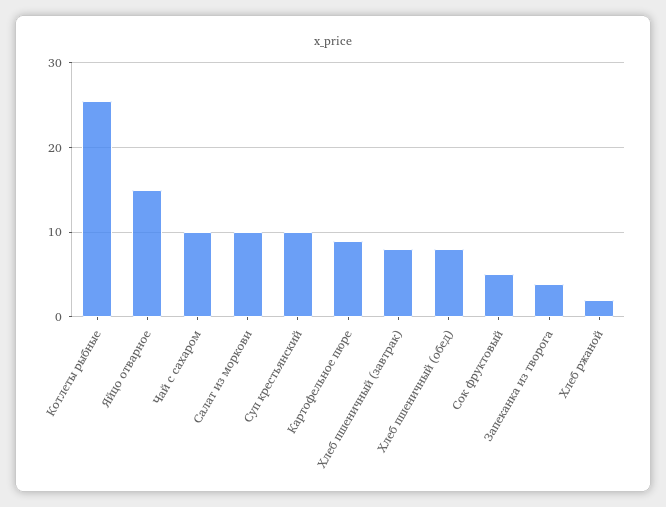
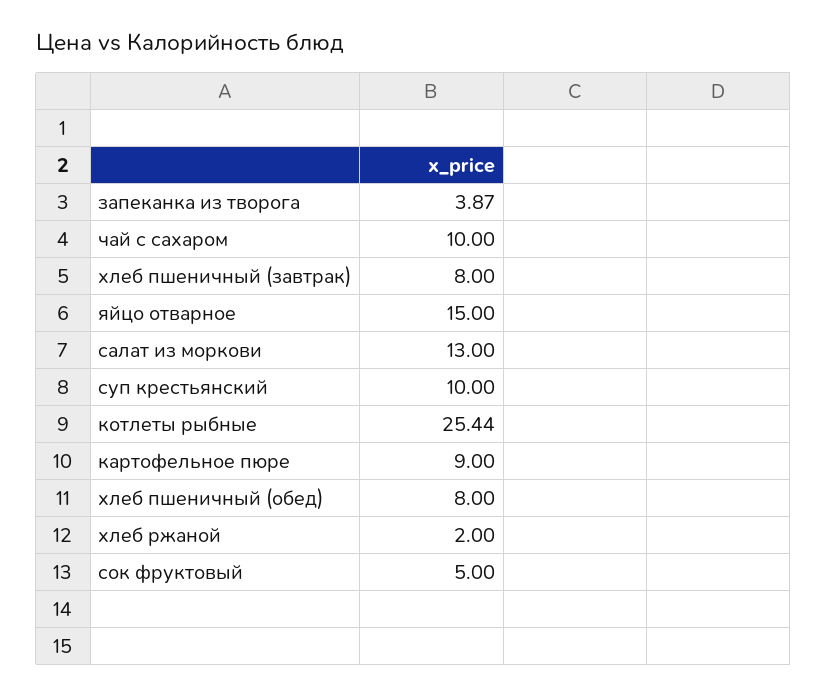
  {
    "Котлеты рыбные": 25.44,
    "Яйцо отварное": 15,
    "Чай с сахаром": 10,
-   "Салат из моркови": 10,
+   "Салат из моркови": 13,
    "Суп крестьянский": 10,
    "Картофельное пюре": 9,
    "Хлеб пшеничный (завтрак)": 8,
    "Хлеб пшеничный (обед)": 8,
    "Сок фруктовый": 5,
    "Запеканка из творога": 3.87,
    "Хлеб ржаной": 2
  }

